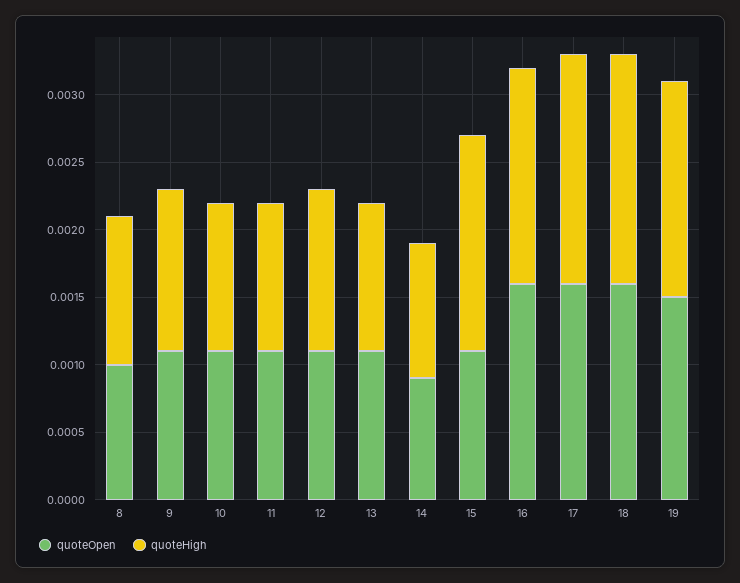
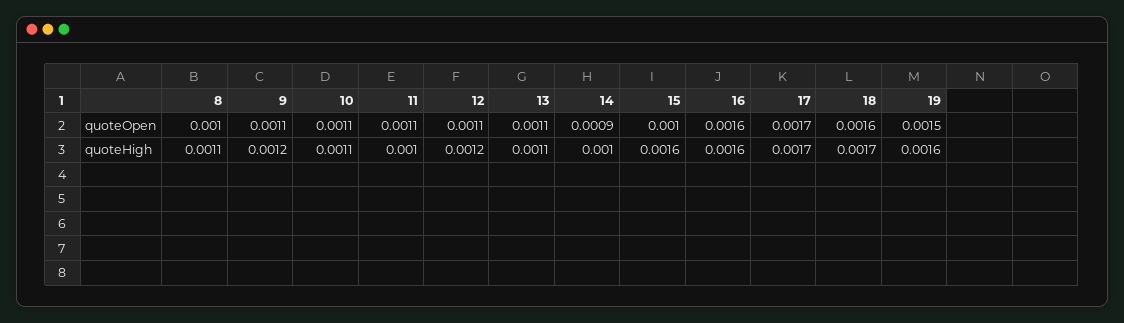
  {
    "quoteOpen": {
      "8": 0.001,
      "9": 0.0011,
      "10": 0.0011,
      "11": 0.0011,
      "12": 0.0011,
      "13": 0.0011,
      "14": 0.0009,
-     "15": 0.0011,
+     "15": 0.001,
      "16": 0.0016,
-     "17": 0.0016,
+     "17": 0.0017,
      "18": 0.0016,
      "19": 0.0015
    },
    "quoteHigh": {
      "8": 0.0011,
      "9": 0.0012,
      "10": 0.0011,
-     "11": 0.0011,
+     "11": 0.001,
      "12": 0.0012,
      "13": 0.0011,
      "14": 0.001,
      "15": 0.0016,
      "16": 0.0016,
      "17": 0.0017,
      "18": 0.0017,
      "19": 0.0016
    }
  }

